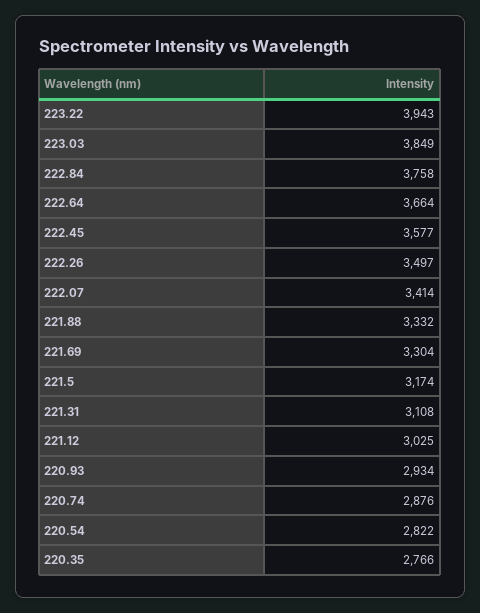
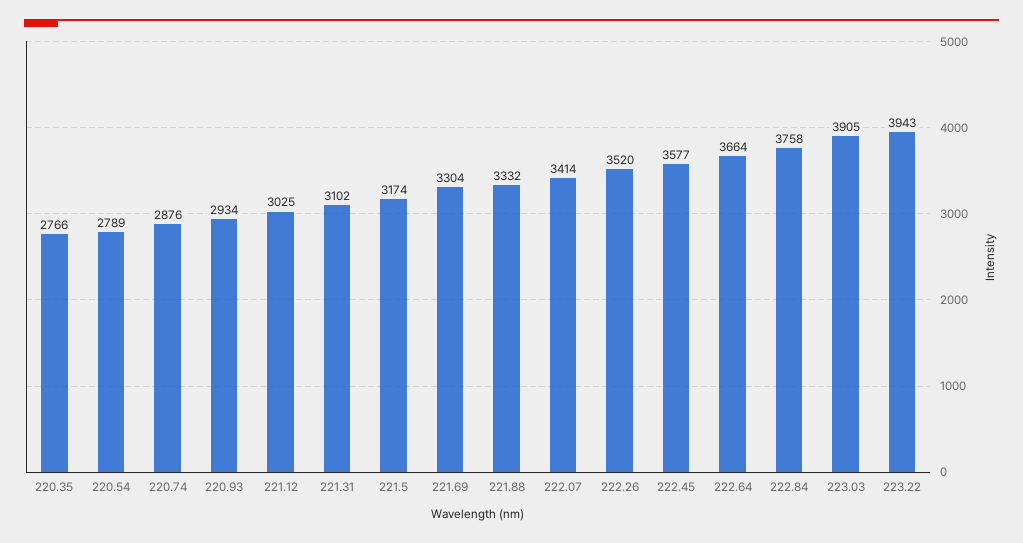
  {
    "223.22": 3943,
-   "223.03": 3849,
+   "223.03": 3905,
    "222.84": 3758,
    "222.64": 3664,
    "222.45": 3577,
-   "222.26": 3497,
+   "222.26": 3520,
    "222.07": 3414,
    "221.88": 3332,
    "221.69": 3304,
    "221.5": 3174,
-   "221.31": 3108,
+   "221.31": 3102,
    "221.12": 3025,
    "220.93": 2934,
    "220.74": 2876,
-   "220.54": 2822,
+   "220.54": 2789,
    "220.35": 2766
  }

